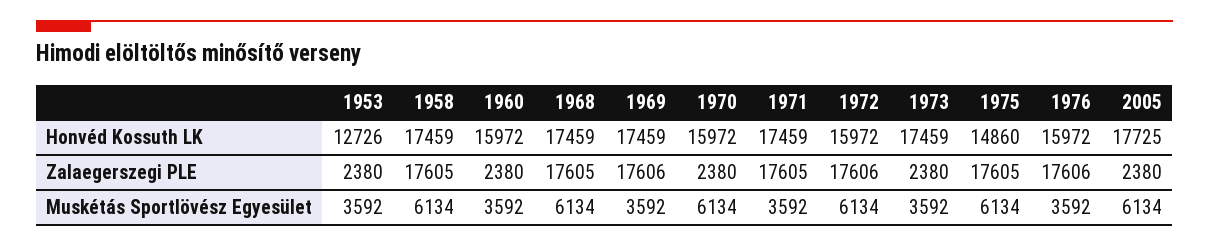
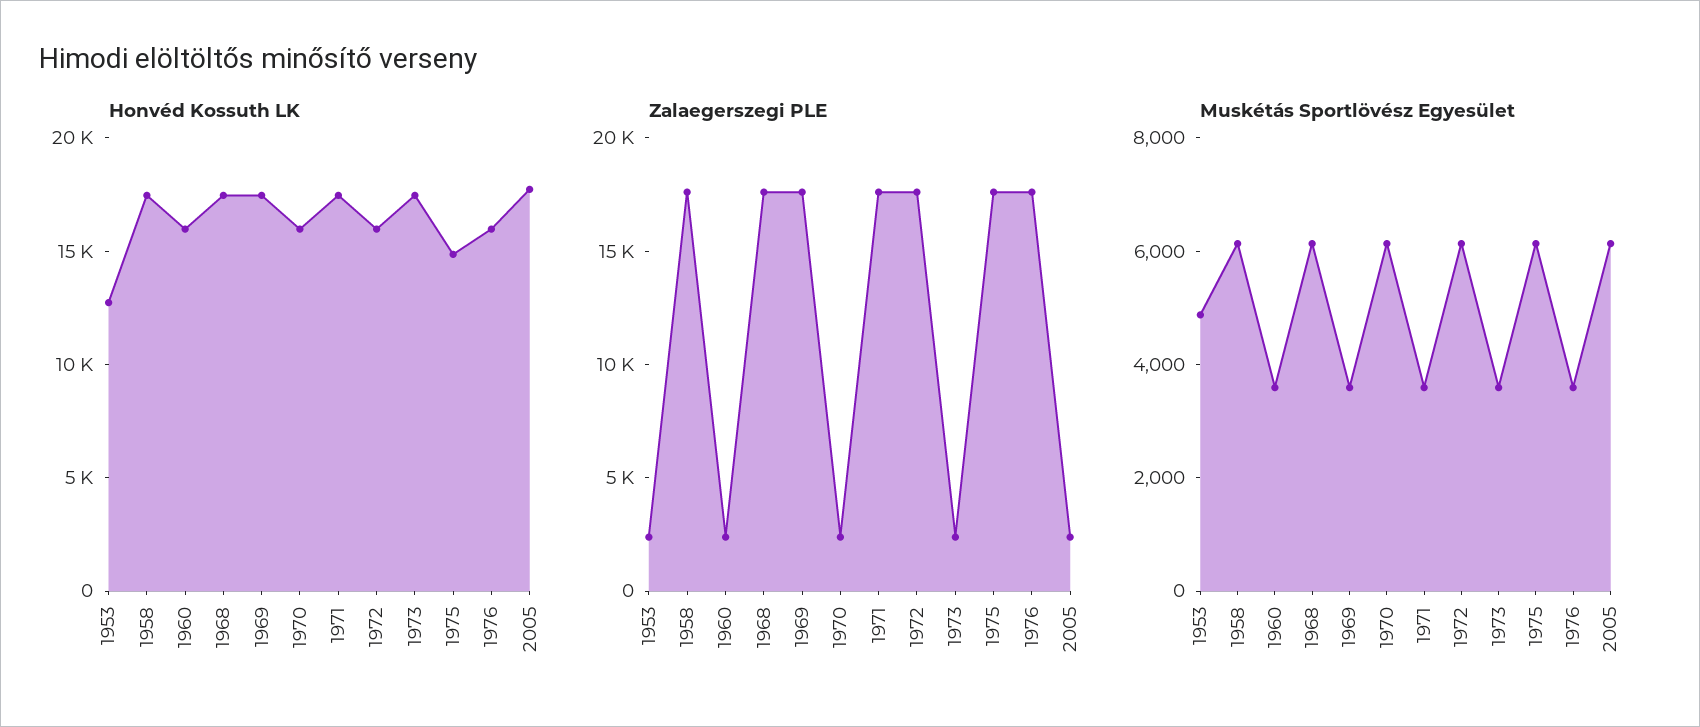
  {
    "Honvéd Kossuth LK": {
      "1953": 12726,
      "1958": 17459,
      "1960": 15972,
      "1968": 17459,
      "1969": 17459,
      "1970": 15972,
      "1971": 17459,
      "1972": 15972,
      "1973": 17459,
      "1975": 14860,
      "1976": 15972,
      "2005": 17725
    },
    "Zalaegerszegi PLE": {
      "1953": 2380,
      "1958": 17605,
      "1960": 2380,
      "1968": 17605,
      "1969": 17606,
      "1970": 2380,
      "1971": 17605,
      "1972": 17606,
      "1973": 2380,
      "1975": 17605,
      "1976": 17606,
      "2005": 2380
    },
    "Muskétás Sportlövész Egyesület": {
-     "1953": 3592,
+     "1953": 5000,
      "1958": 6134,
      "1960": 3592,
      "1968": 6134,
      "1969": 3592,
      "1970": 6134,
      "1971": 3592,
      "1972": 6134,
      "1973": 3592,
      "1975": 6134,
      "1976": 3592,
      "2005": 6134
    }
  }

